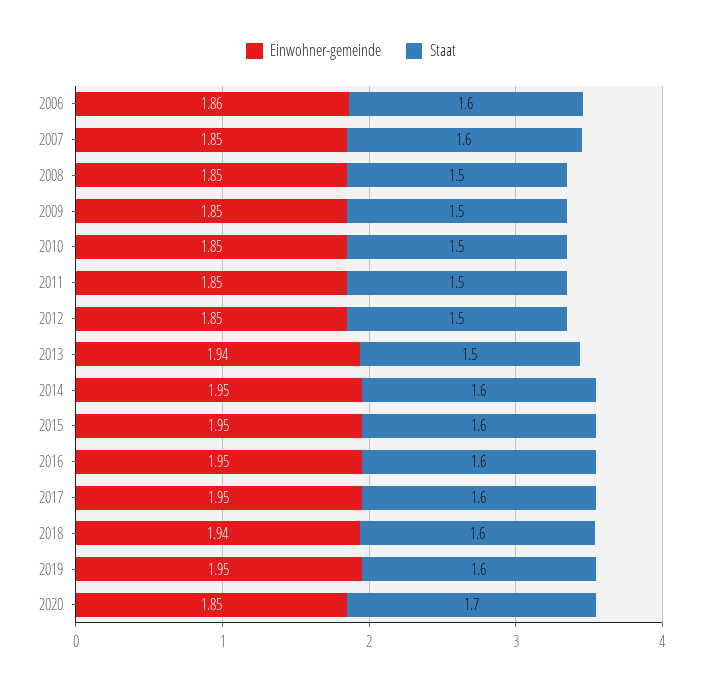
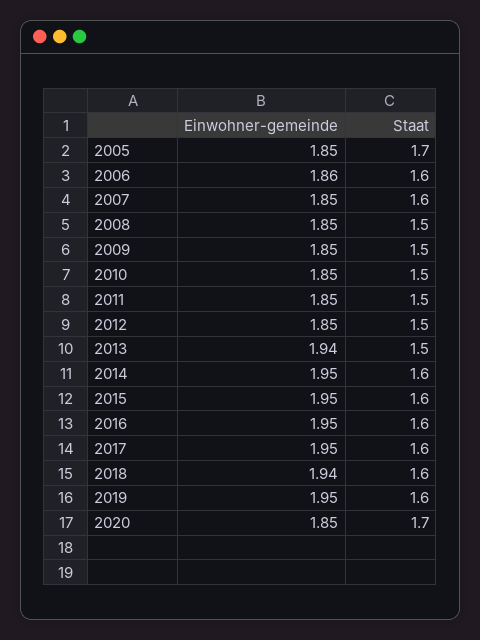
  {
    "Einwohner-gemeinde": {
      "2006": 1.86,
      "2007": 1.85,
      "2008": 1.85,
      "2009": 1.85,
      "2010": 1.85,
      "2011": 1.85,
      "2012": 1.85,
      "2013": 1.94,
      "2014": 1.95,
      "2015": 1.95,
      "2016": 1.95,
      "2017": 1.95,
      "2018": 1.94,
      "2019": 1.95,
-     "2020": 1.85
+     "2020": 1.85,
+     "2005": 1.85
    },
    "Staat": {
      "2006": 1.6,
      "2007": 1.6,
      "2008": 1.5,
      "2009": 1.5,
      "2010": 1.5,
      "2011": 1.5,
      "2012": 1.5,
      "2013": 1.5,
      "2014": 1.6,
      "2015": 1.6,
      "2016": 1.6,
      "2017": 1.6,
      "2018": 1.6,
      "2019": 1.6,
-     "2020": 1.7
+     "2020": 1.7,
+     "2005": 1.7
    }
  }

